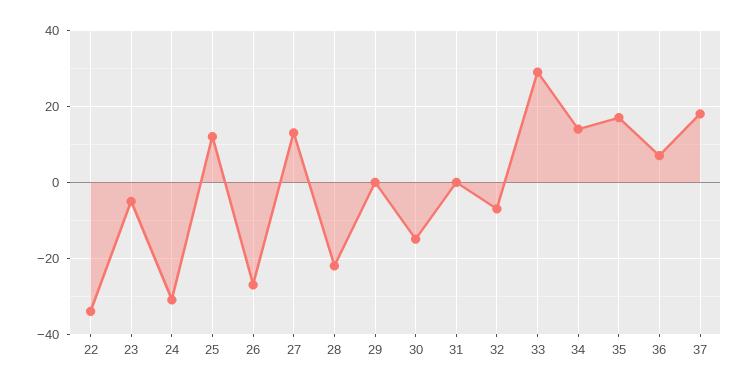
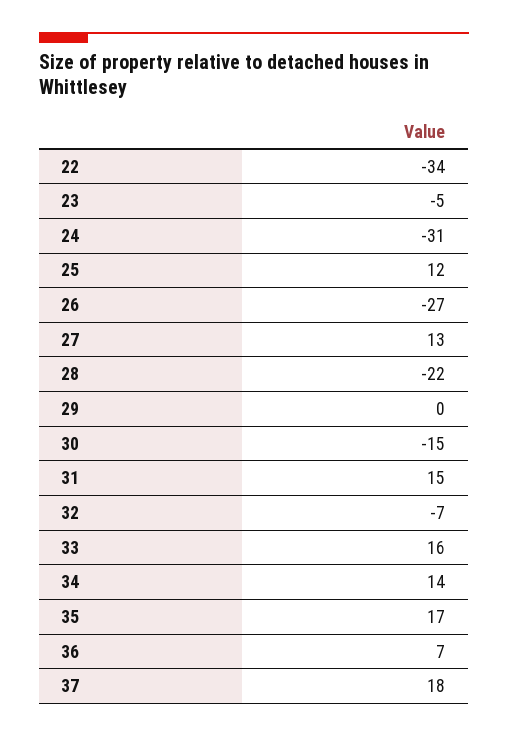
  {
    "22": -34,
    "23": -5,
    "24": -31,
    "25": 12,
    "26": -27,
    "27": 13,
    "28": -22,
    "29": 0,
    "30": -15,
-   "31": 0,
+   "31": 15,
    "32": -7,
-   "33": 30,
+   "33": 16,
    "34": 14,
    "35": 17,
    "36": 7,
    "37": 18
  }

